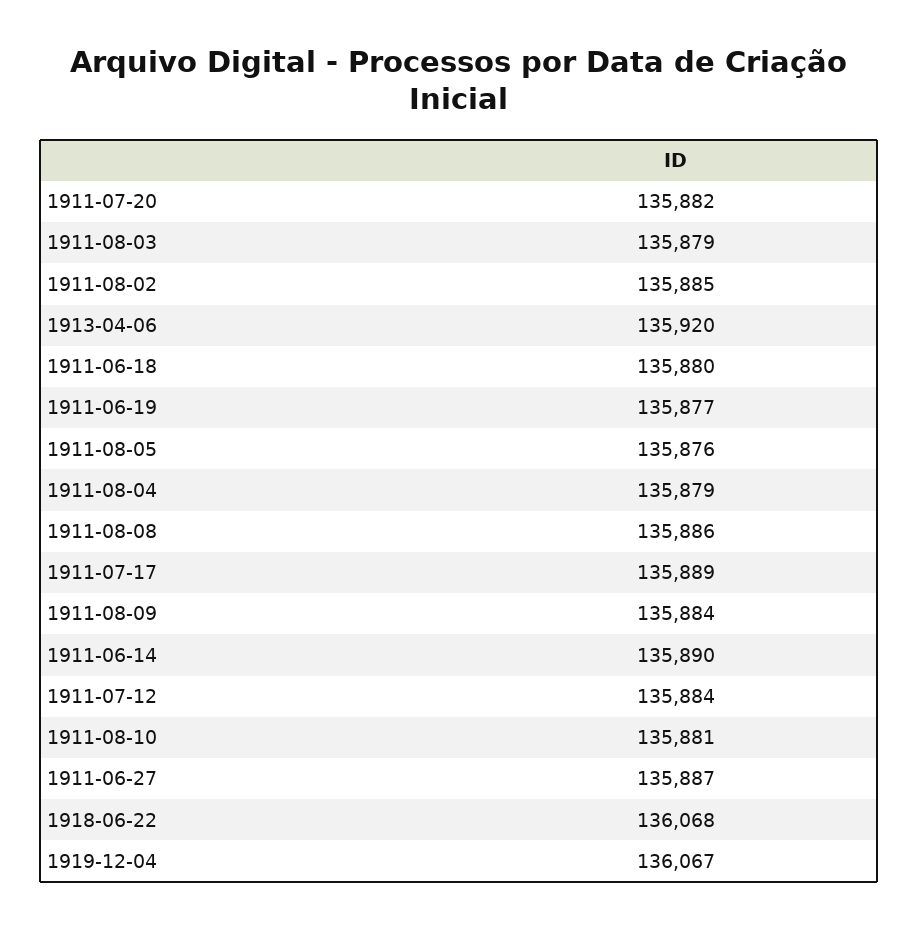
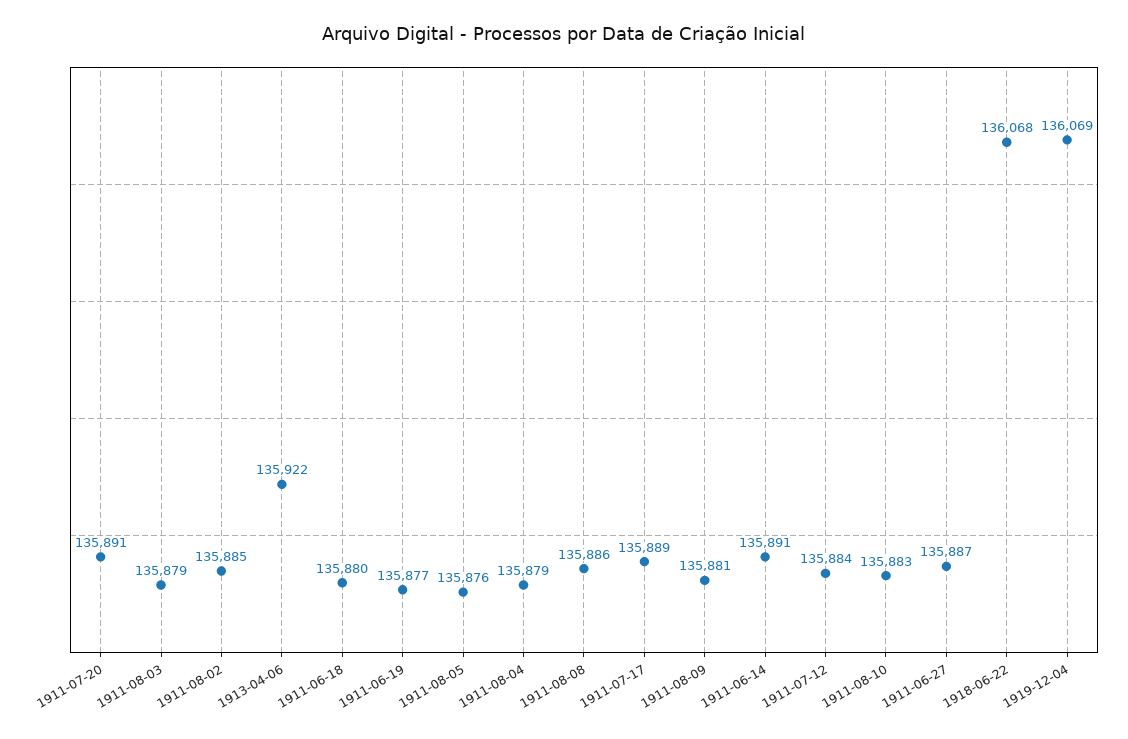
  {
-   "1911-07-20": 135882,
+   "1911-07-20": 135891,
    "1911-08-03": 135879,
    "1911-08-02": 135885,
-   "1913-04-06": 135920,
+   "1913-04-06": 135922,
    "1911-06-18": 135880,
    "1911-06-19": 135877,
    "1911-08-05": 135876,
    "1911-08-04": 135879,
    "1911-08-08": 135886,
    "1911-07-17": 135889,
-   "1911-08-09": 135884,
+   "1911-08-09": 135881,
-   "1911-06-14": 135890,
+   "1911-06-14": 135891,
    "1911-07-12": 135884,
-   "1911-08-10": 135881,
+   "1911-08-10": 135883,
    "1911-06-27": 135887,
    "1918-06-22": 136068,
-   "1919-12-04": 136067
+   "1919-12-04": 136069
  }

